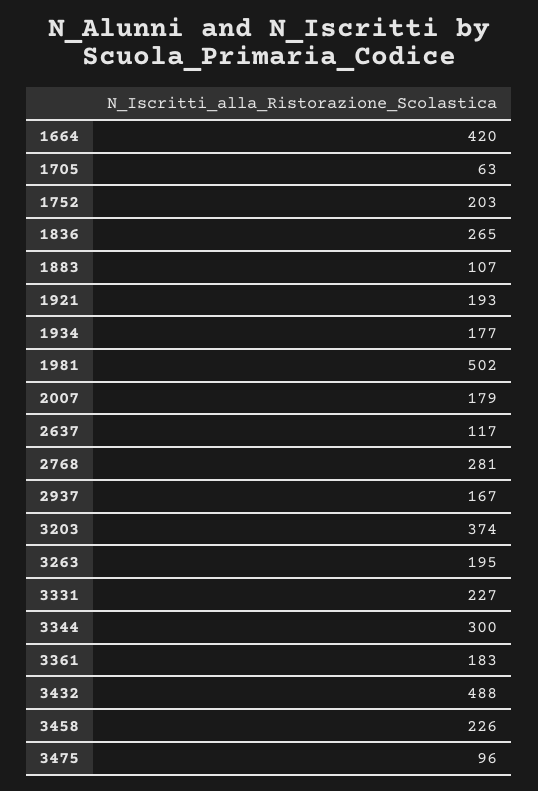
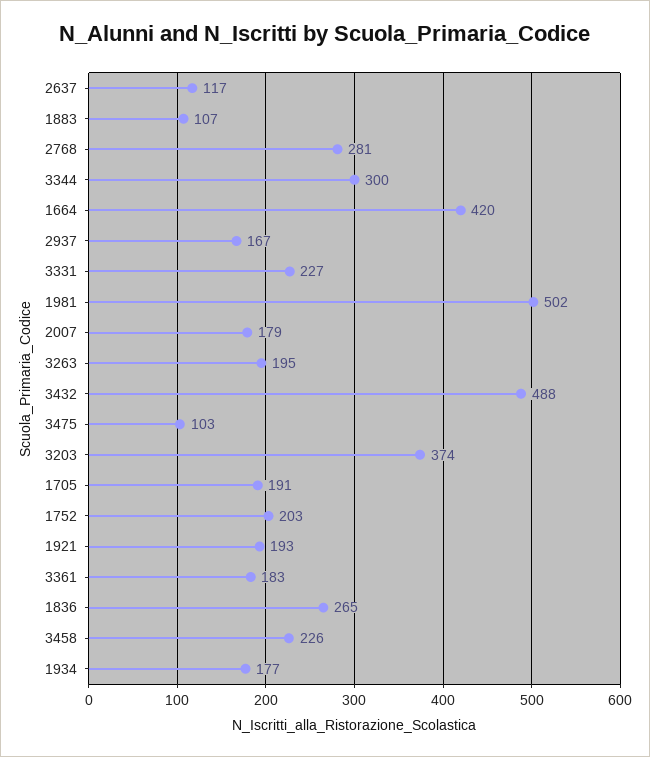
  {
    "1664": 420,
-   "1705": 63,
+   "1705": 191,
    "1752": 203,
    "1836": 265,
    "1883": 107,
    "1921": 193,
    "1934": 177,
    "1981": 502,
    "2007": 179,
    "2637": 117,
    "2768": 281,
    "2937": 167,
    "3203": 374,
    "3263": 195,
    "3331": 227,
    "3344": 300,
    "3361": 183,
    "3432": 488,
    "3458": 226,
-   "3475": 96
+   "3475": 103
  }

